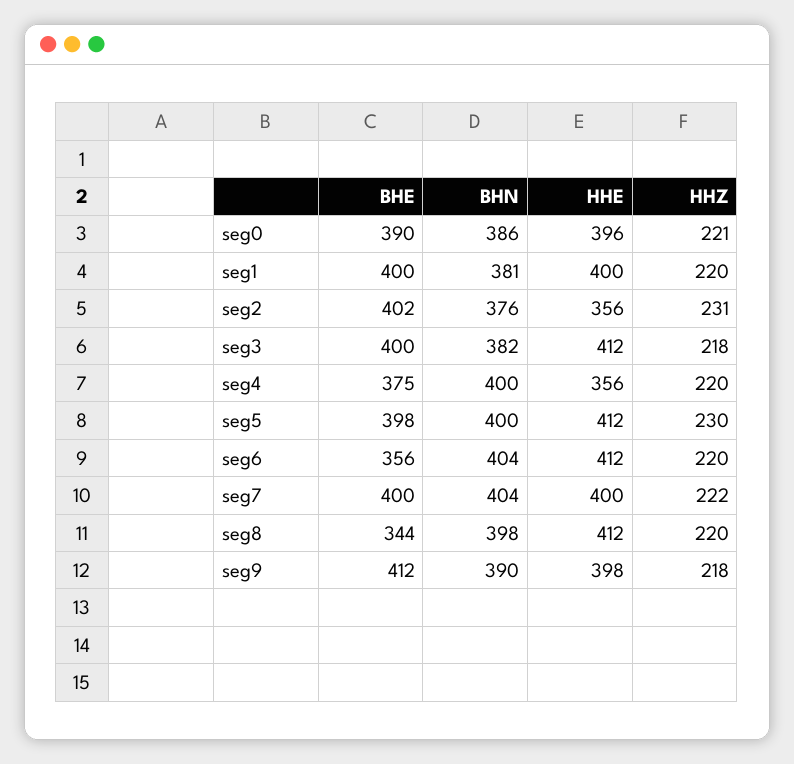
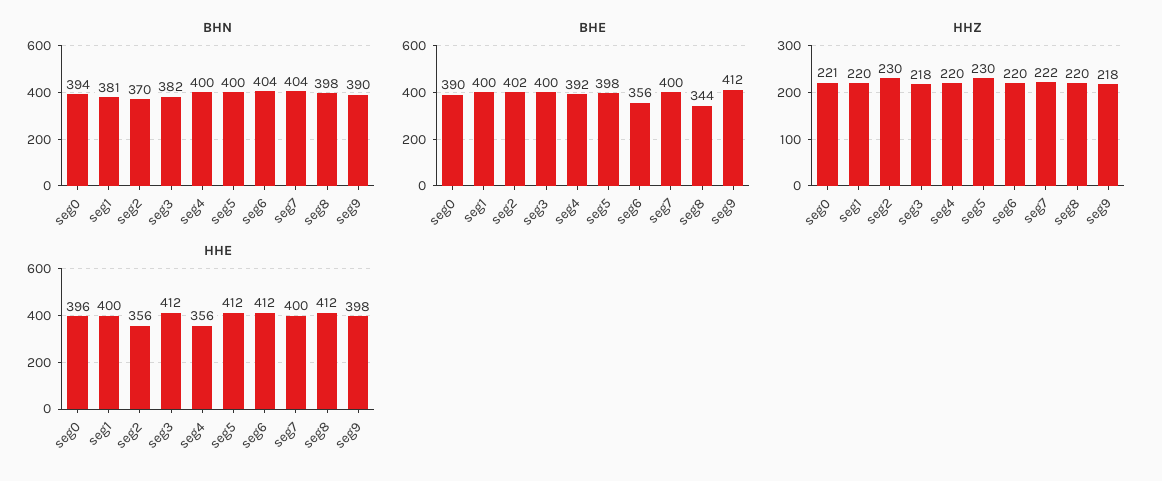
  {
    "BHE": {
      "seg0": 390,
      "seg1": 400,
      "seg2": 402,
      "seg3": 400,
-     "seg4": 375,
+     "seg4": 392,
      "seg5": 398,
      "seg6": 356,
      "seg7": 400,
      "seg8": 344,
      "seg9": 412
    },
    "BHN": {
-     "seg0": 386,
+     "seg0": 394,
      "seg1": 381,
-     "seg2": 376,
+     "seg2": 370,
      "seg3": 382,
      "seg4": 400,
      "seg5": 400,
      "seg6": 404,
      "seg7": 404,
      "seg8": 398,
      "seg9": 390
    },
    "HHE": {
      "seg0": 396,
      "seg1": 400,
      "seg2": 356,
      "seg3": 412,
      "seg4": 356,
      "seg5": 412,
      "seg6": 412,
      "seg7": 400,
      "seg8": 412,
      "seg9": 398
    },
    "HHZ": {
      "seg0": 221,
      "seg1": 220,
-     "seg2": 231,
+     "seg2": 230,
      "seg3": 218,
      "seg4": 220,
      "seg5": 230,
      "seg6": 220,
      "seg7": 222,
      "seg8": 220,
      "seg9": 218
    }
  }

